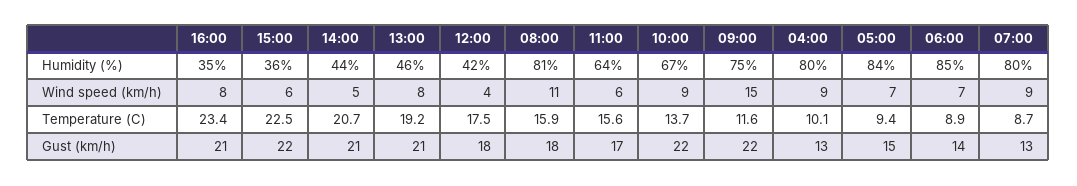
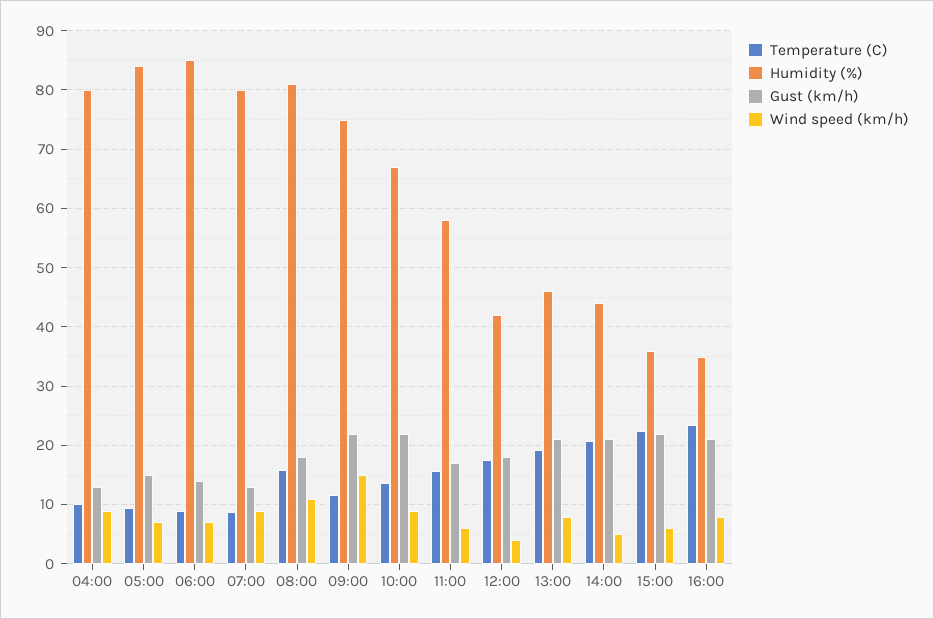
  {
    "Humidity (%)": {
      "16:00": 35,
      "15:00": 36,
      "14:00": 44,
      "13:00": 46,
      "12:00": 42,
      "08:00": 81,
-     "11:00": 64,
+     "11:00": 58,
      "10:00": 67,
      "09:00": 75,
      "04:00": 80,
      "05:00": 84,
      "06:00": 85,
      "07:00": 80
    },
    "Wind speed (km/h)": {
      "16:00": 8,
      "15:00": 6,
      "14:00": 5,
      "13:00": 8,
      "12:00": 4,
      "08:00": 11,
      "11:00": 6,
      "10:00": 9,
      "09:00": 15,
      "04:00": 9,
      "05:00": 7,
      "06:00": 7,
      "07:00": 9
    },
    "Temperature (C)": {
      "16:00": 23.4,
      "15:00": 22.5,
      "14:00": 20.7,
      "13:00": 19.2,
      "12:00": 17.5,
      "08:00": 15.9,
      "11:00": 15.6,
      "10:00": 13.7,
      "09:00": 11.6,
      "04:00": 10.1,
      "05:00": 9.4,
      "06:00": 8.9,
      "07:00": 8.7
    },
    "Gust (km/h)": {
      "16:00": 21,
      "15:00": 22,
      "14:00": 21,
      "13:00": 21,
      "12:00": 18,
      "08:00": 18,
      "11:00": 17,
      "10:00": 22,
      "09:00": 22,
      "04:00": 13,
      "05:00": 15,
      "06:00": 14,
      "07:00": 13
    }
  }

